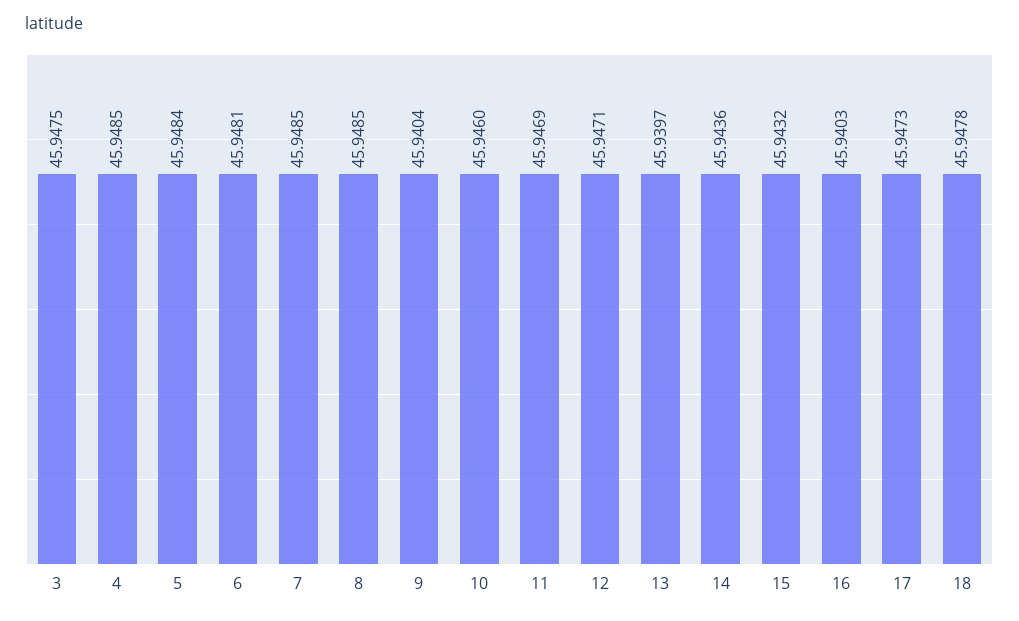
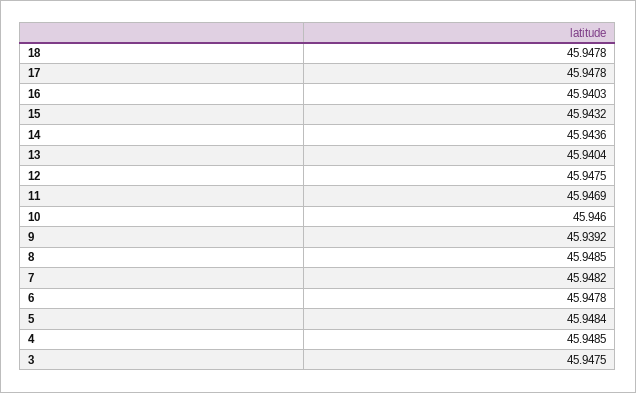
  {
    "3": 45.9475,
    "4": 45.9485,
    "5": 45.9484,
-   "6": 45.9481,
+   "6": 45.9478,
-   "7": 45.9485,
+   "7": 45.9482,
    "8": 45.9485,
-   "9": 45.9404,
+   "9": 45.9392,
    "10": 45.946,
    "11": 45.9469,
-   "12": 45.9471,
+   "12": 45.9475,
-   "13": 45.9397,
+   "13": 45.9404,
    "14": 45.9436,
    "15": 45.9432,
    "16": 45.9403,
-   "17": 45.9473,
+   "17": 45.9478,
    "18": 45.9478
  }

